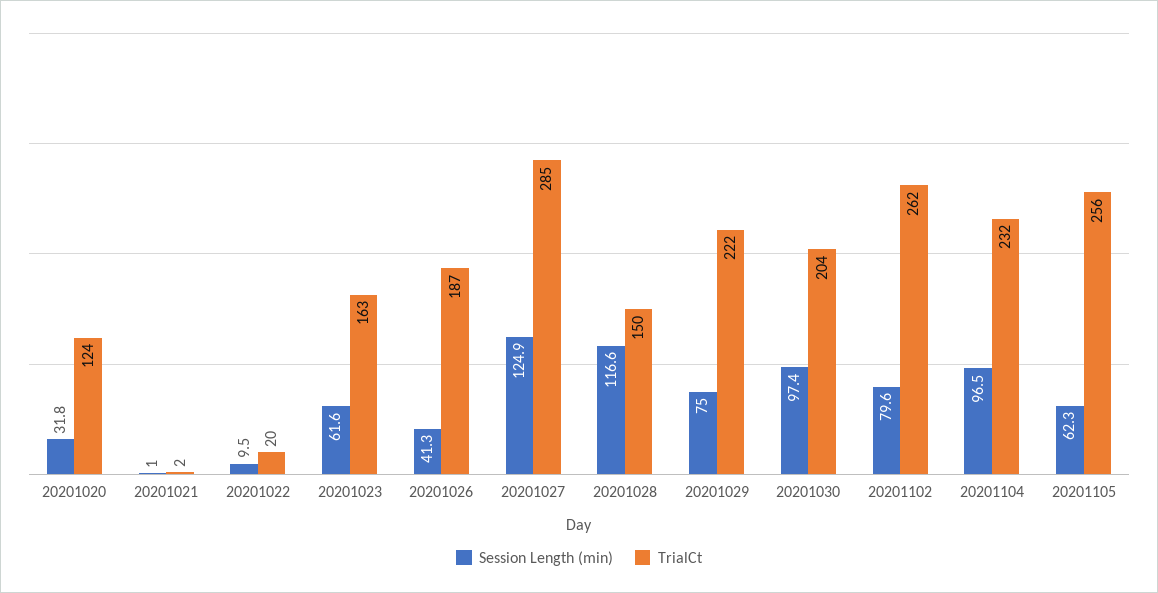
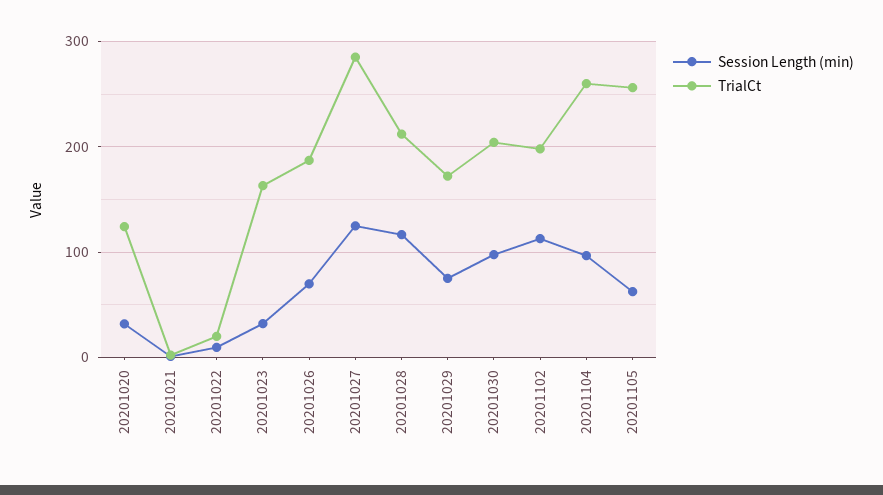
  {
    "Session Length (min)": {
      "20201020": 31.8,
      "20201021": 1,
      "20201022": 9.5,
-     "20201023": 61.6,
+     "20201023": 30,
-     "20201026": 41.3,
+     "20201026": 70,
      "20201027": 124.9,
      "20201028": 116.6,
      "20201029": 75,
      "20201030": 97.4,
-     "20201102": 79.6,
+     "20201102": 110,
      "20201104": 96.5,
      "20201105": 62.3
    },
    "TrialCt": {
      "20201020": 124,
      "20201021": 2,
      "20201022": 20,
      "20201023": 163,
      "20201026": 187,
      "20201027": 285,
-     "20201028": 150,
+     "20201028": 210,
-     "20201029": 222,
+     "20201029": 170,
      "20201030": 204,
-     "20201102": 262,
+     "20201102": 200,
-     "20201104": 232,
+     "20201104": 260,
      "20201105": 256
    }
  }

